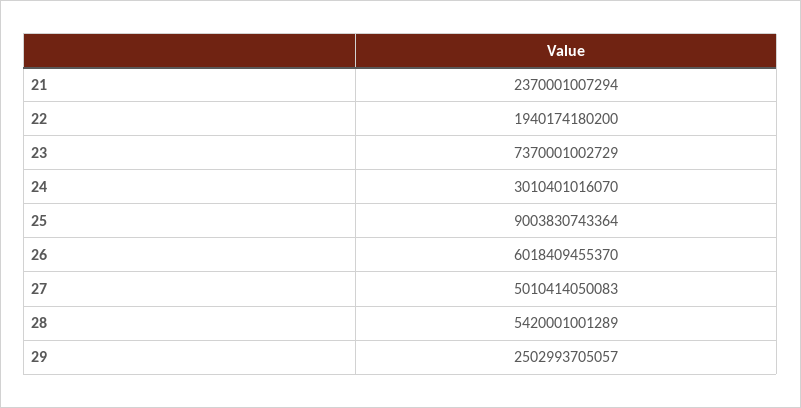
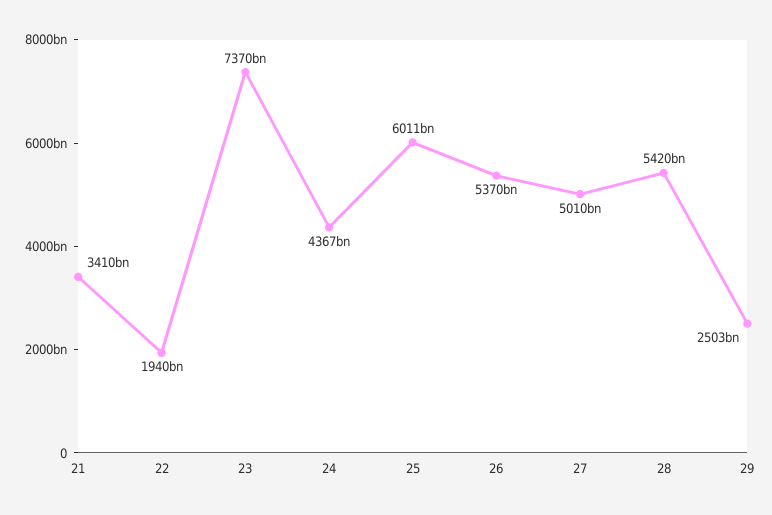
  {
-   "21": 2370001007294,
+   "21": 3410000000000,
    "22": 1940174180200,
    "23": 7370001002729,
-   "24": 3010401016070,
+   "24": 4367000000000,
-   "25": 9003830743364,
+   "25": 6011000000000,
-   "26": 6018409455370,
+   "26": 5370000000000,
    "27": 5010414050083,
    "28": 5420001001289,
    "29": 2502993705057
  }

